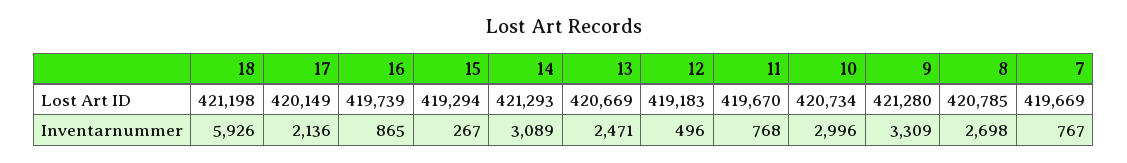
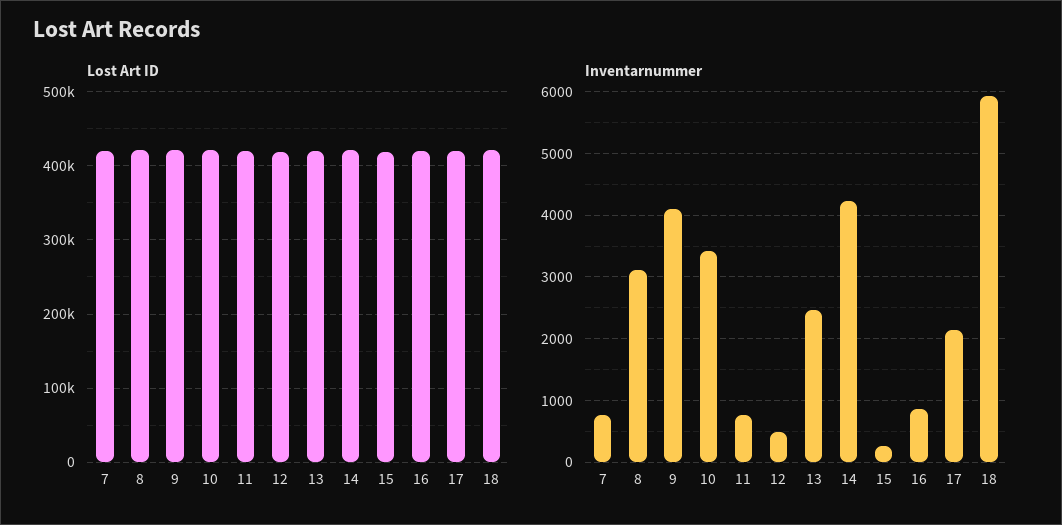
  {
    "Lost Art ID": {
      "18": 421198,
      "17": 420149,
      "16": 419739,
      "15": 419294,
      "14": 421293,
      "13": 420669,
      "12": 419183,
      "11": 419670,
      "10": 420734,
      "9": 421280,
      "8": 420785,
      "7": 419669
    },
    "Inventarnummer": {
      "18": 5926,
      "17": 2136,
      "16": 865,
      "15": 267,
-     "14": 3089,
+     "14": 4200,
      "13": 2471,
      "12": 496,
      "11": 768,
-     "10": 2996,
+     "10": 3400,
-     "9": 3309,
+     "9": 4100,
-     "8": 2698,
+     "8": 3100,
      "7": 767
    }
  }

